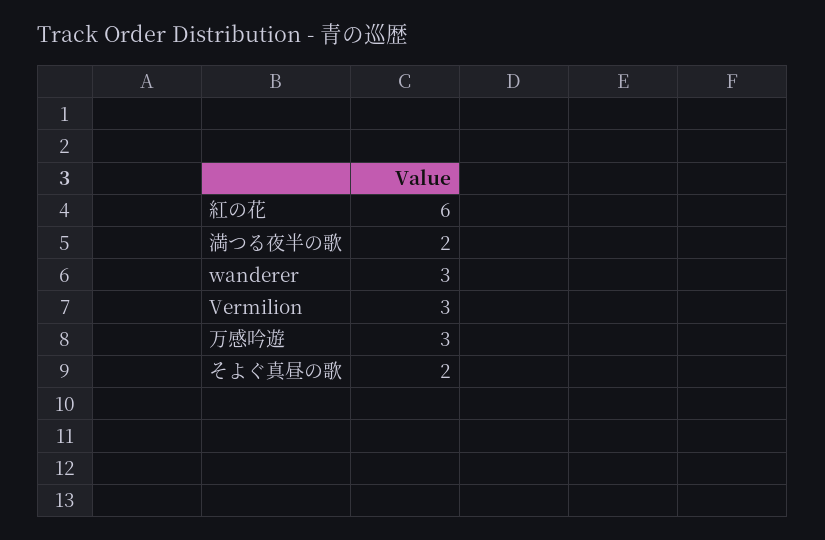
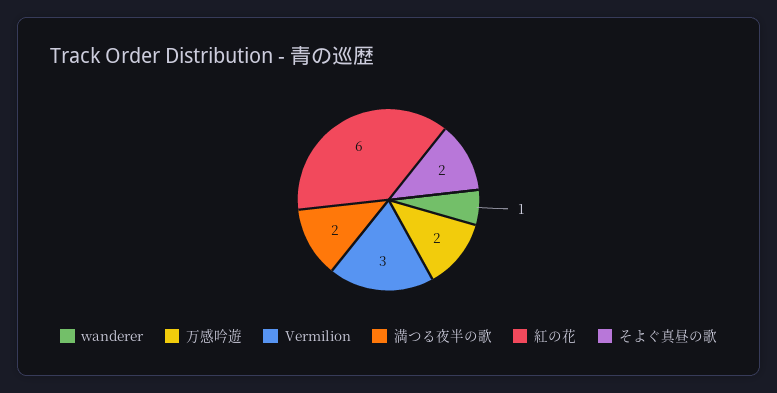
  {
    "紅の花": 6,
    "満つる夜半の歌": 2,
-   "wanderer": 3,
+   "wanderer": 1,
    "Vermilion": 3,
-   "万感吟遊": 3,
+   "万感吟遊": 2,
    "そよぐ真昼の歌": 2
  }

